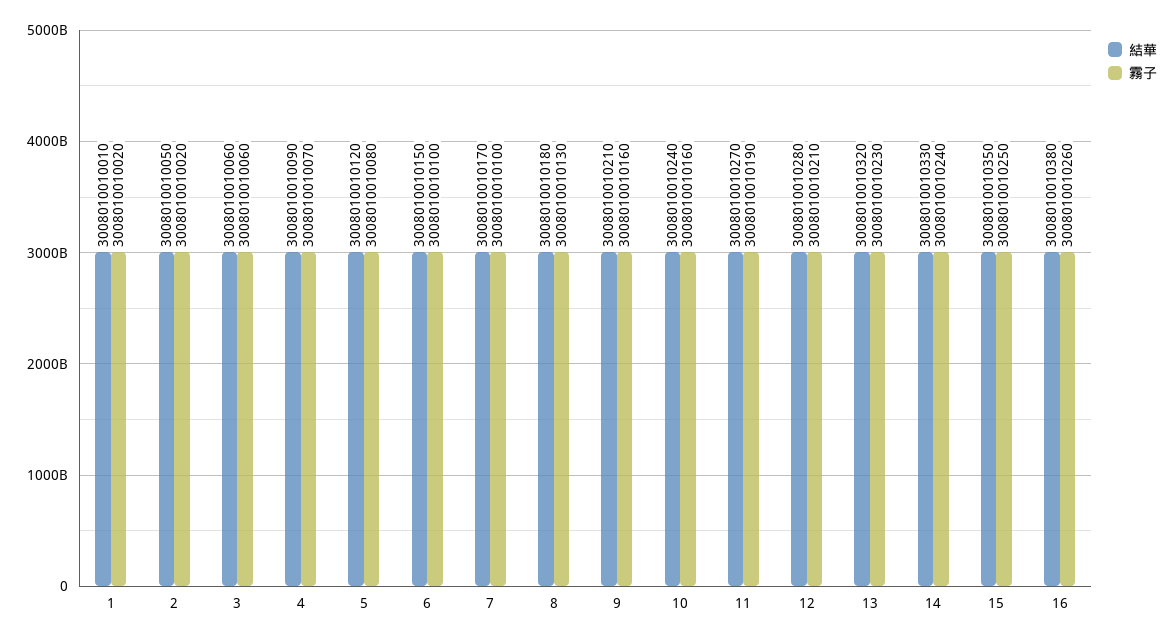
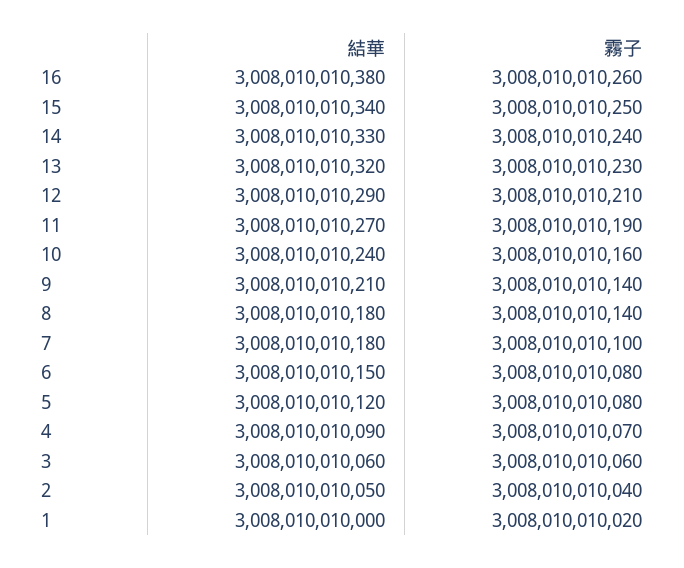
  {
    "結華": {
-     "1": 3008010010010,
+     "1": 3008010010000,
      "2": 3008010010050,
      "3": 3008010010060,
      "4": 3008010010090,
      "5": 3008010010120,
      "6": 3008010010150,
-     "7": 3008010010170,
+     "7": 3008010010180,
      "8": 3008010010180,
      "9": 3008010010210,
      "10": 3008010010240,
      "11": 3008010010270,
-     "12": 3008010010280,
+     "12": 3008010010290,
      "13": 3008010010320,
      "14": 3008010010330,
-     "15": 3008010010350,
+     "15": 3008010010340,
      "16": 3008010010380
    },
    "霧子": {
      "1": 3008010010020,
-     "2": 3008010010020,
+     "2": 3008010010040,
      "3": 3008010010060,
      "4": 3008010010070,
      "5": 3008010010080,
-     "6": 3008010010100,
+     "6": 3008010010080,
      "7": 3008010010100,
-     "8": 3008010010130,
+     "8": 3008010010140,
-     "9": 3008010010160,
+     "9": 3008010010140,
      "10": 3008010010160,
      "11": 3008010010190,
      "12": 3008010010210,
      "13": 3008010010230,
      "14": 3008010010240,
      "15": 3008010010250,
      "16": 3008010010260
    }
  }

